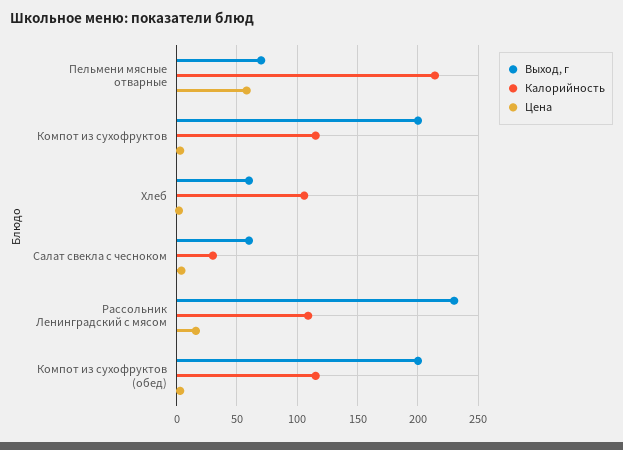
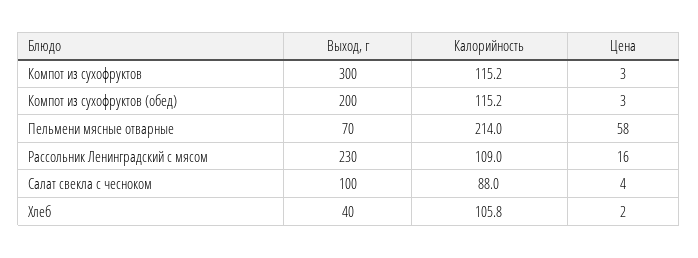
  {
    "Выход, г": {
      "Пельмени мясные отварные": 70,
-     "Компот из сухофруктов": 200,
+     "Компот из сухофруктов": 300,
-     "Хлеб": 60,
+     "Хлеб": 40,
-     "Салат свекла с чесноком": 60,
+     "Салат свекла с чесноком": 100,
      "Рассольник Ленинградский с мясом": 230,
      "Компот из сухофруктов (обед)": 200
    },
    "Калорийность": {
      "Пельмени мясные отварные": 214,
      "Компот из сухофруктов": 115.2,
      "Хлеб": 105.8,
-     "Салат свекла с чесноком": 30,
+     "Салат свекла с чесноком": 88,
      "Рассольник Ленинградский с мясом": 109,
      "Компот из сухофруктов (обед)": 115.2
    },
    "Цена": {
      "Пельмени мясные отварные": 58,
      "Компот из сухофруктов": 3,
      "Хлеб": 2,
      "Салат свекла с чесноком": 4,
      "Рассольник Ленинградский с мясом": 16,
      "Компот из сухофруктов (обед)": 3
    }
  }

